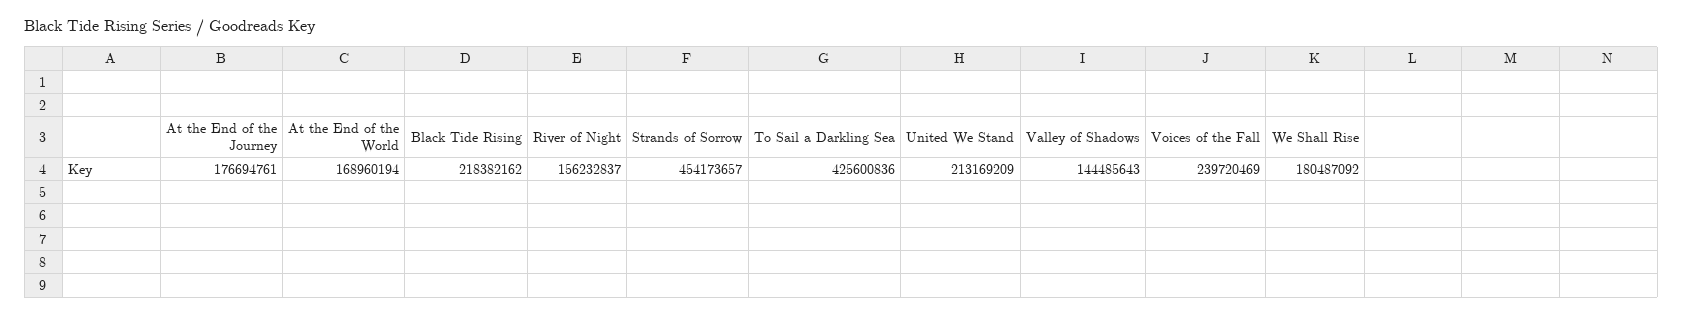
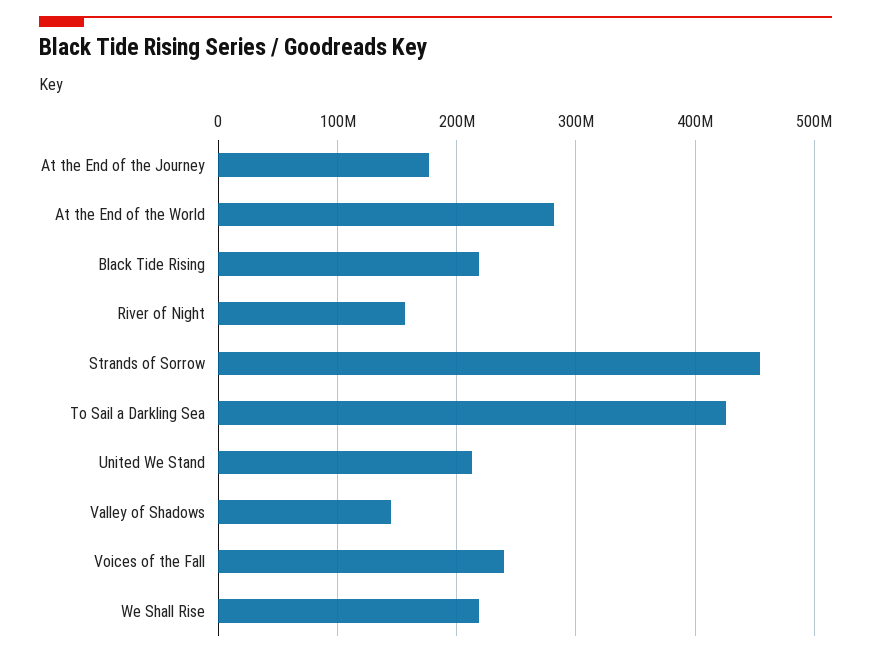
  {
    "At the End of the Journey": 176694761,
-   "At the End of the World": 168960194,
+   "At the End of the World": 280000000,
    "Black Tide Rising": 218382162,
    "River of Night": 156232837,
    "Strands of Sorrow": 454173657,
    "To Sail a Darkling Sea": 425600836,
    "United We Stand": 213169209,
    "Valley of Shadows": 144485643,
    "Voices of the Fall": 239720469,
-   "We Shall Rise": 180487092
+   "We Shall Rise": 220000000
  }

